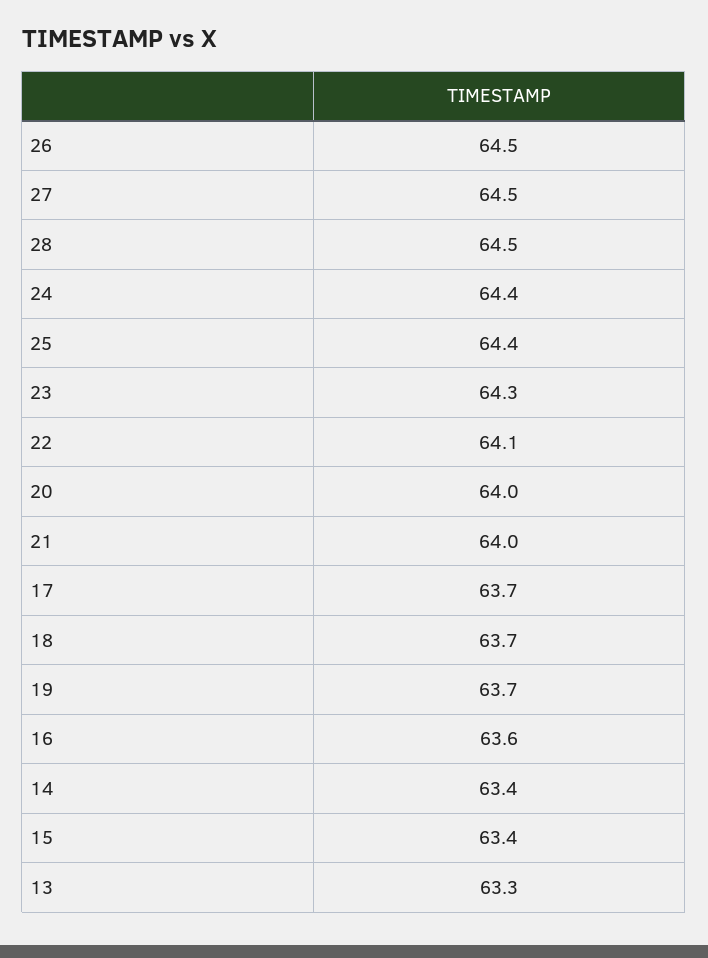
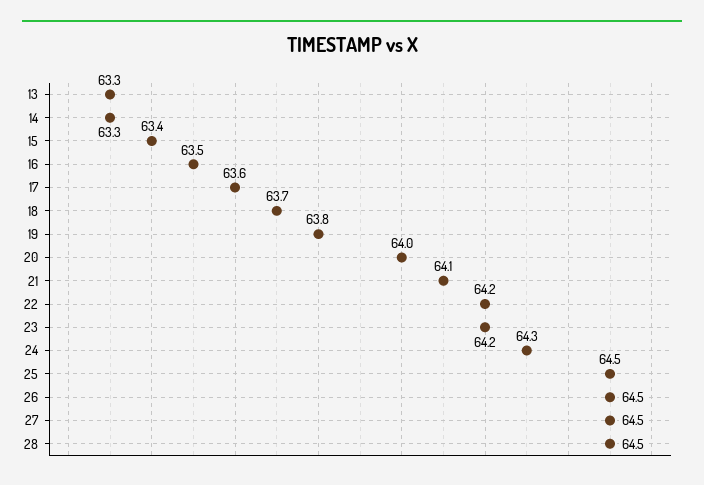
  {
    "26": 64.5,
    "27": 64.5,
    "28": 64.5,
-   "24": 64.4,
+   "24": 64.3,
-   "25": 64.4,
+   "25": 64.5,
-   "23": 64.3,
+   "23": 64.2,
-   "22": 64.1,
+   "22": 64.2,
    "20": 64,
-   "21": 64,
+   "21": 64.1,
-   "17": 63.7,
+   "17": 63.6,
    "18": 63.7,
-   "19": 63.7,
+   "19": 63.8,
-   "16": 63.6,
+   "16": 63.5,
-   "14": 63.4,
+   "14": 63.3,
    "15": 63.4,
    "13": 63.3
  }

